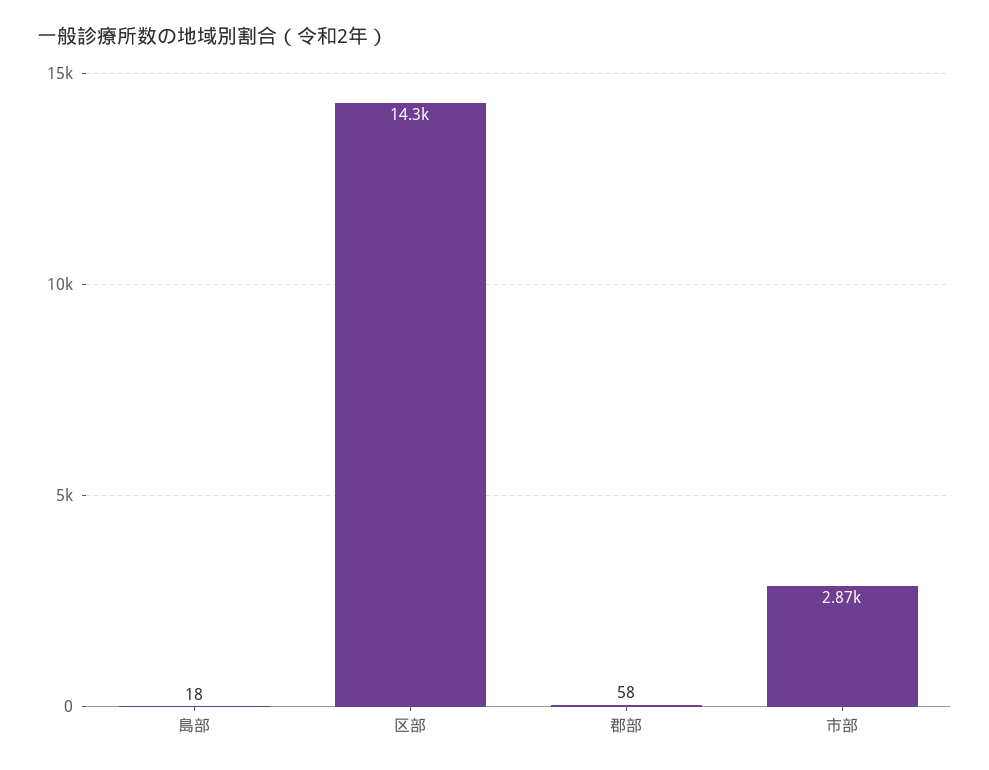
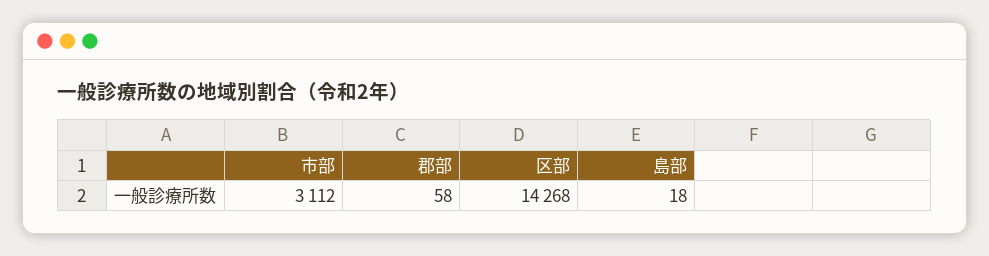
  {
    "島部": 18,
    "区部": 14268,
    "郡部": 58,
-   "市部": 2870
+   "市部": 3112
  }

